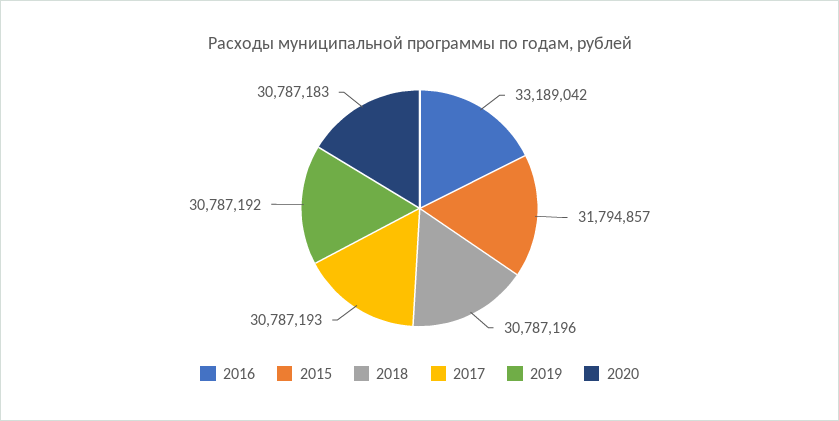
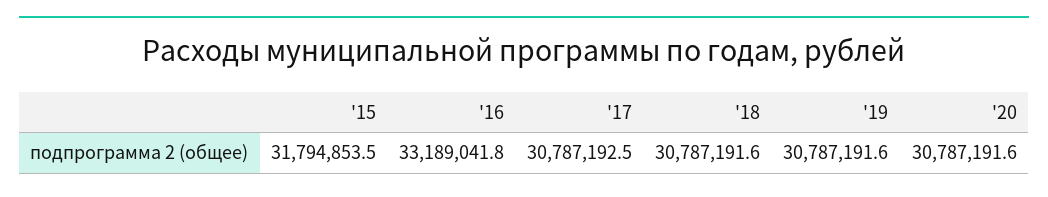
  {
    "2016": 33189041.8,
-   "2015": 31794857,
+   "2015": 31794853.5,
-   "2018": 30787196,
+   "2018": 30787191.6,
    "2017": 30787192.5,
    "2019": 30787191.6,
-   "2020": 30787183
+   "2020": 30787191.6
  }

